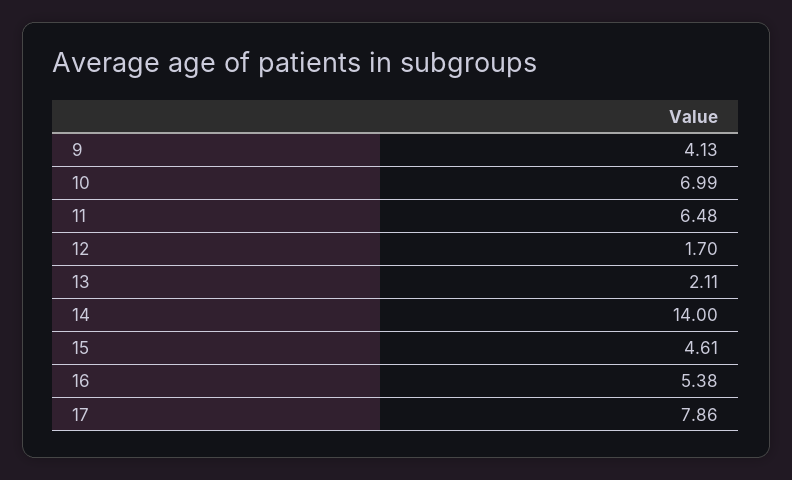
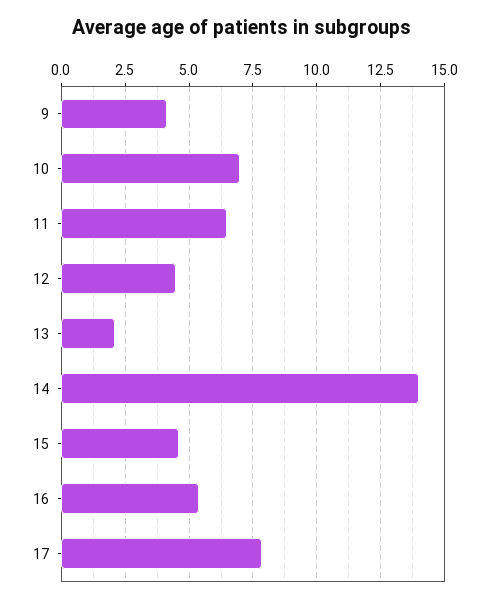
  {
    "9": 4.13,
    "10": 6.99,
    "11": 6.48,
-   "12": 1.7,
+   "12": 4.5,
    "13": 2.11,
    "14": 14,
    "15": 4.61,
    "16": 5.38,
    "17": 7.86
  }

